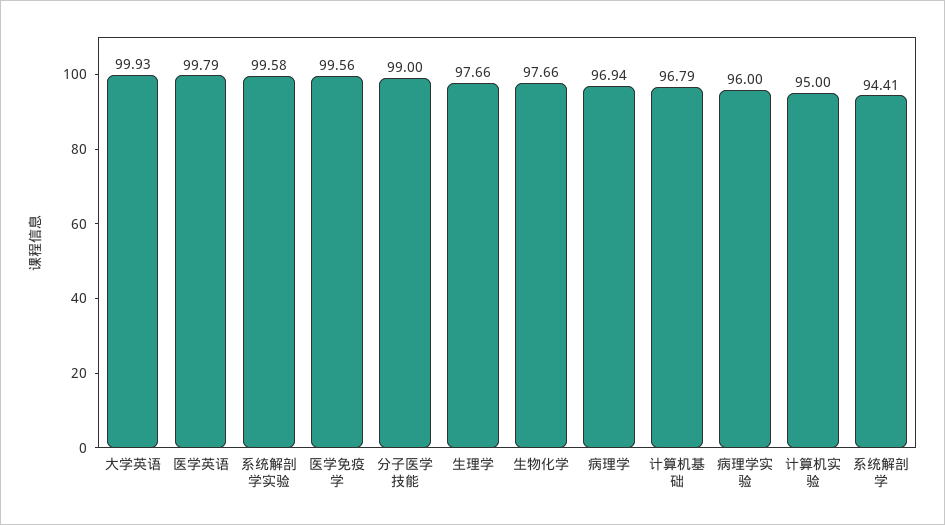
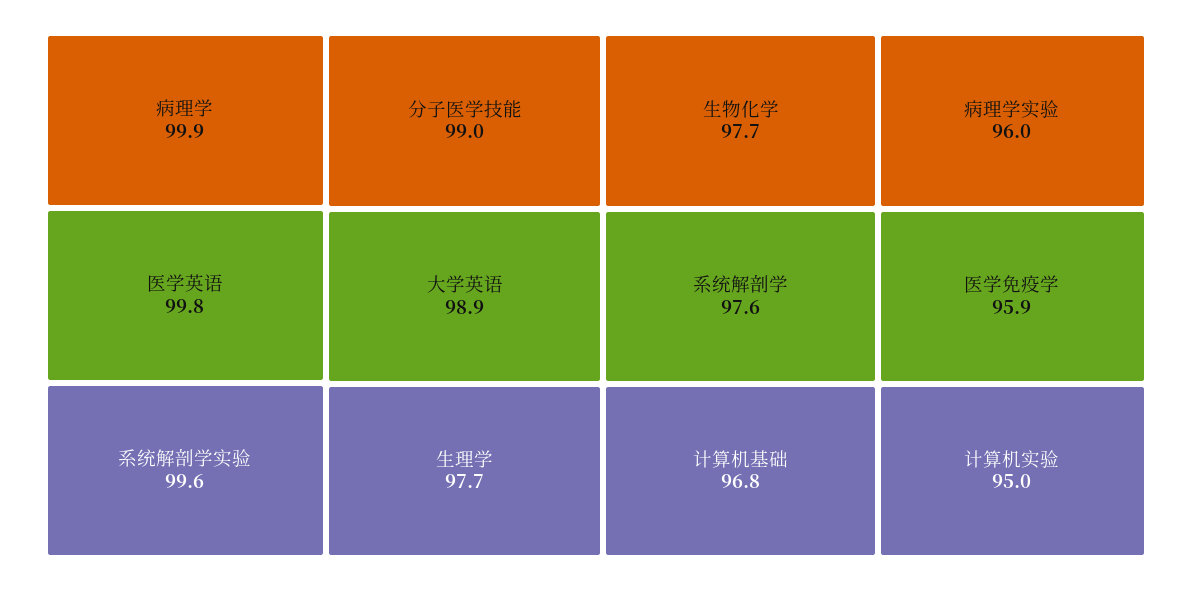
  {
-   "大学英语": 99.93,
+   "大学英语": 98.9,
    "医学英语": 99.79,
    "系统解剖学实验": 99.58,
-   "医学免疫学": 99.56,
+   "医学免疫学": 95.9,
    "分子医学技能": 99,
    "生理学": 97.66,
    "生物化学": 97.66,
-   "病理学": 96.94,
+   "病理学": 99.9,
    "计算机基础": 96.79,
    "病理学实验": 96,
    "计算机实验": 95,
-   "系统解剖学": 94.41
+   "系统解剖学": 97.6
  }

